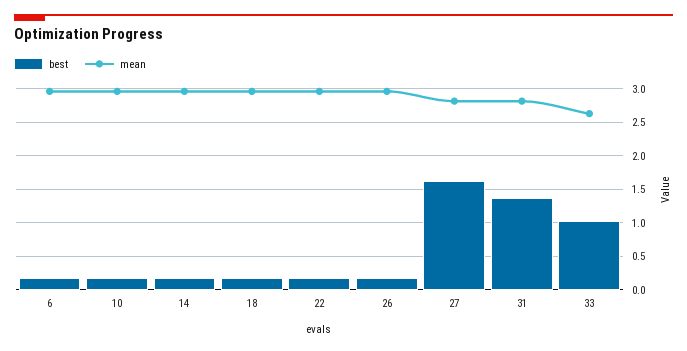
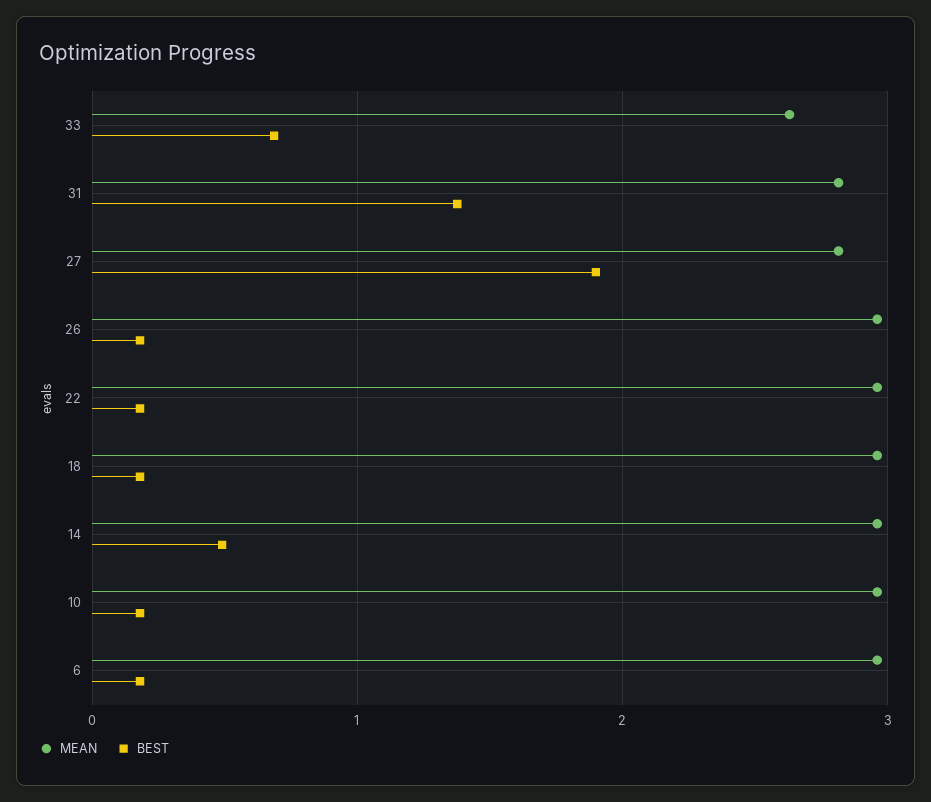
  {
    "best": {
      "6": 0.2,
      "10": 0.2,
-     "14": 0.2,
+     "14": 0.5,
      "18": 0.2,
      "22": 0.2,
      "26": 0.2,
-     "27": 1.6,
+     "27": 1.9,
      "31": 1.4,
-     "33": 1
+     "33": 0.7
    },
    "mean": {
      "6": 3,
      "10": 3,
      "14": 3,
      "18": 3,
      "22": 3,
      "26": 3,
      "27": 2.8,
      "31": 2.8,
      "33": 2.6
    }
  }

